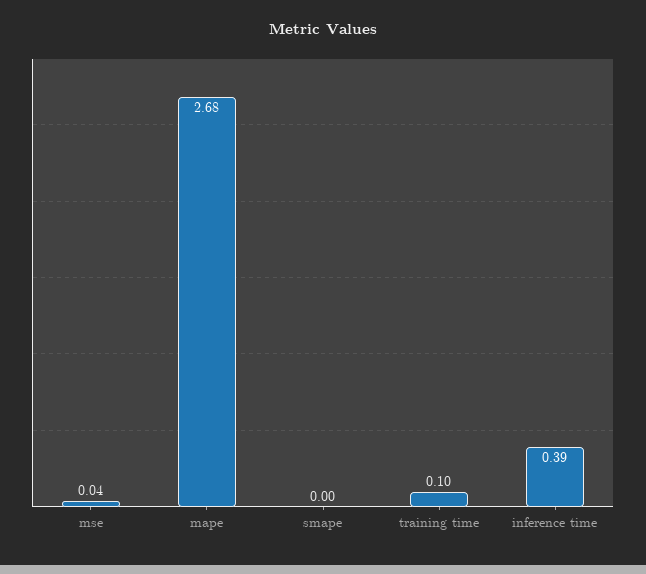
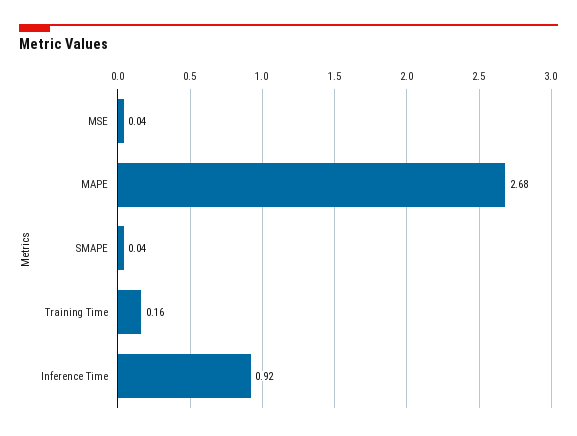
  {
    "mse": 0.04,
    "mape": 2.68,
-   "smape": 0,
+   "smape": 0.04,
-   "training time": 0.1,
+   "training time": 0.16,
-   "inference time": 0.39
+   "inference time": 0.92
  }

